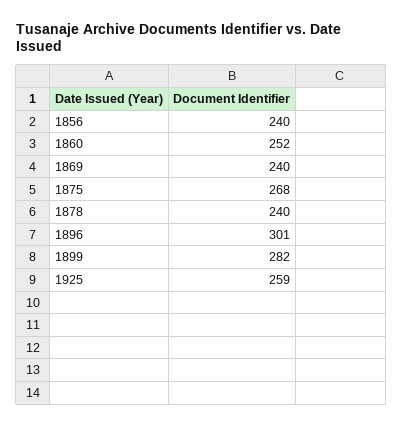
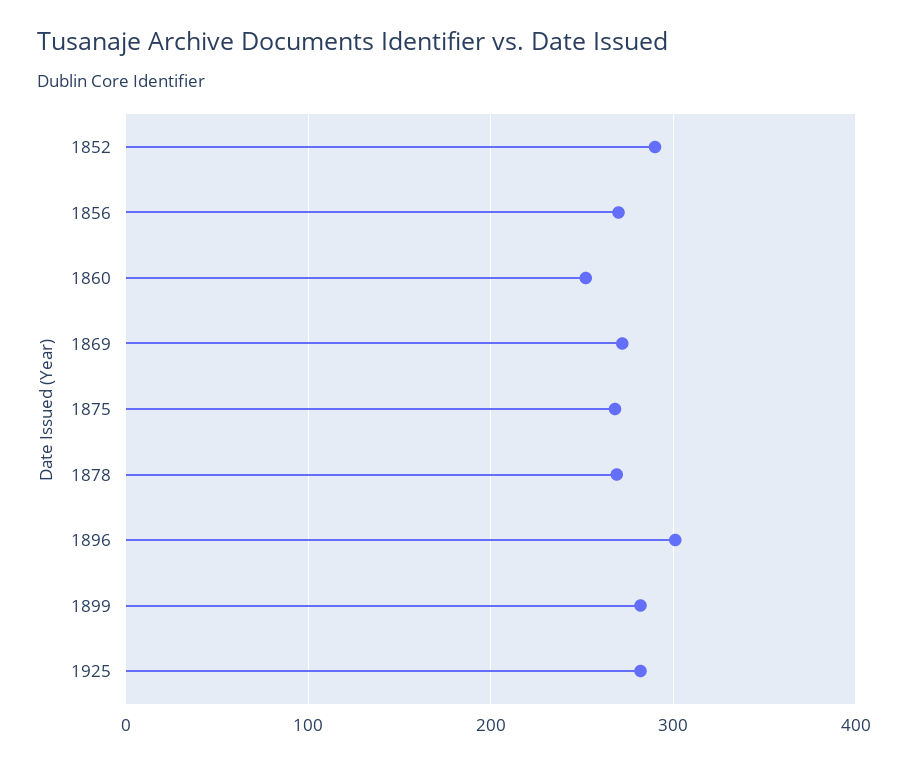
  {
-   "1856": 240,
+   "1856": 270,
    "1860": 252,
-   "1869": 240,
+   "1869": 270,
    "1875": 268,
-   "1878": 240,
+   "1878": 270,
    "1896": 301,
    "1899": 282,
-   "1925": 259
+   "1925": 280,
+   "1852": 290
  }

